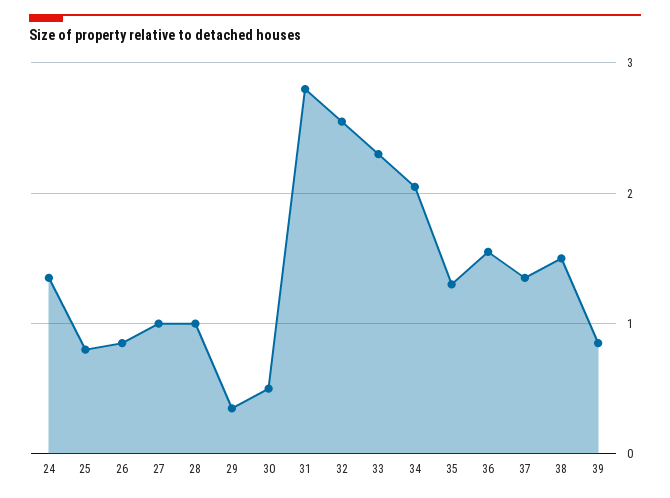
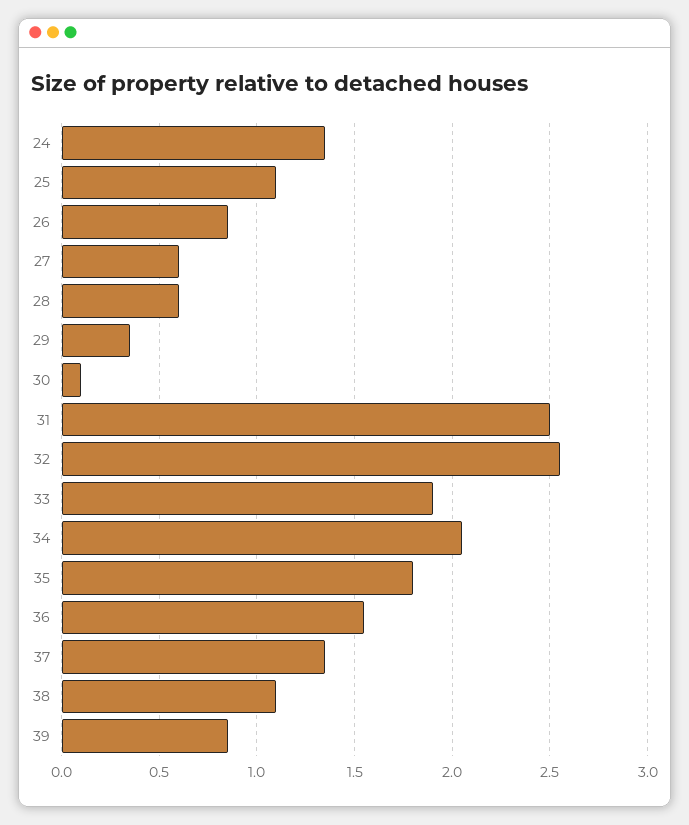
  {
    "24": 1.35,
-   "25": 0.8,
+   "25": 1.1,
    "26": 0.85,
-   "27": 1,
+   "27": 0.6,
-   "28": 1,
+   "28": 0.6,
    "29": 0.35,
-   "30": 0.5,
+   "30": 0.1,
-   "31": 2.8,
+   "31": 2.5,
    "32": 2.55,
-   "33": 2.3,
+   "33": 1.9,
    "34": 2.05,
-   "35": 1.3,
+   "35": 1.8,
    "36": 1.55,
    "37": 1.35,
-   "38": 1.5,
+   "38": 1.1,
    "39": 0.85
  }

